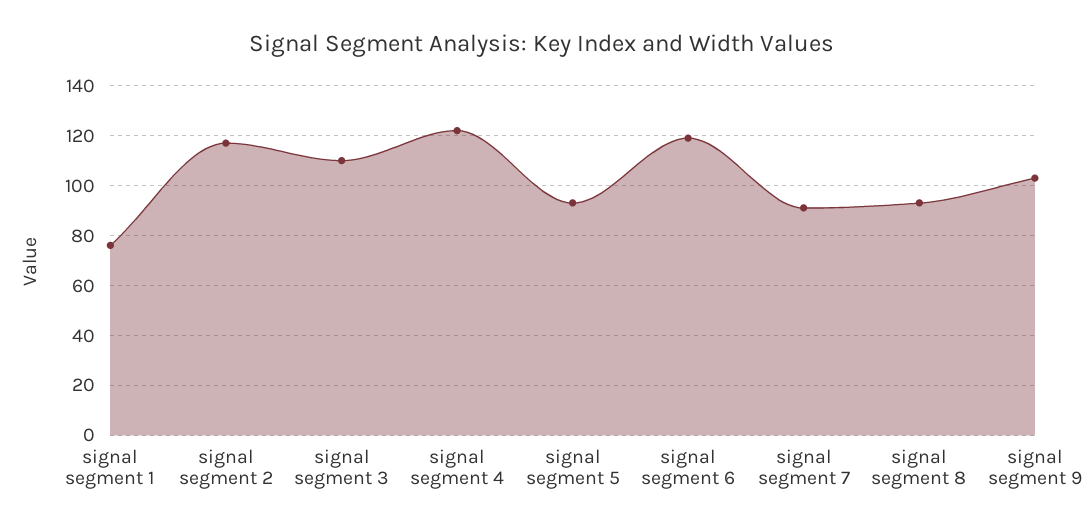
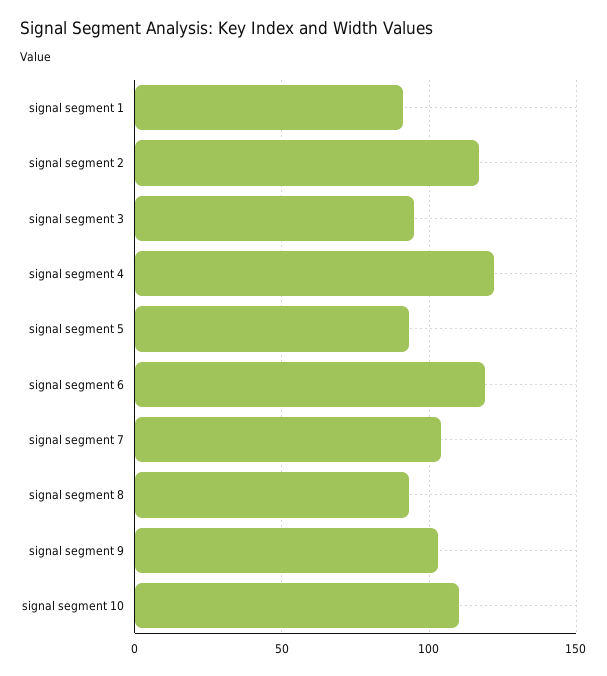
  {
-   "signal segment 1": 75,
+   "signal segment 1": 90,
    "signal segment 2": 115,
-   "signal segment 3": 110,
+   "signal segment 3": 95,
    "signal segment 4": 120,
    "signal segment 5": 95,
    "signal segment 6": 120,
-   "signal segment 7": 90,
+   "signal segment 7": 105,
    "signal segment 8": 95,
-   "signal segment 9": 105
+   "signal segment 9": 105,
+   "signal segment 10": 110
  }

